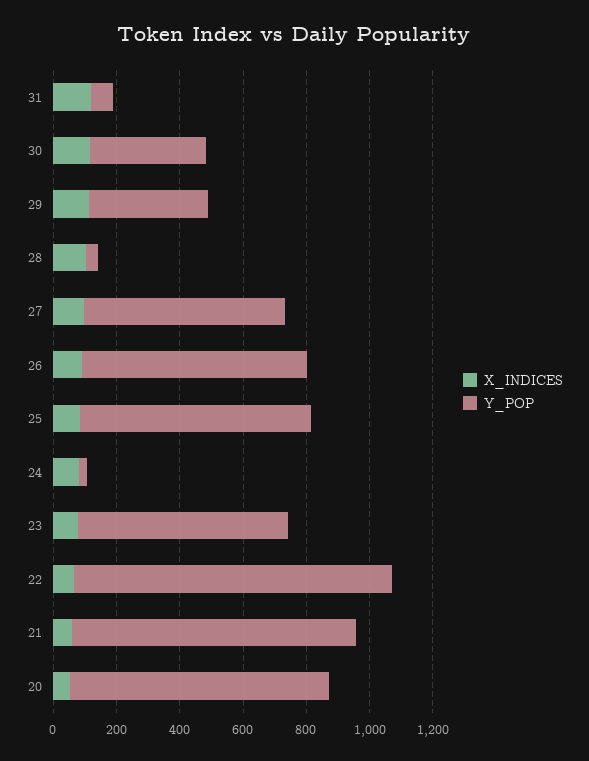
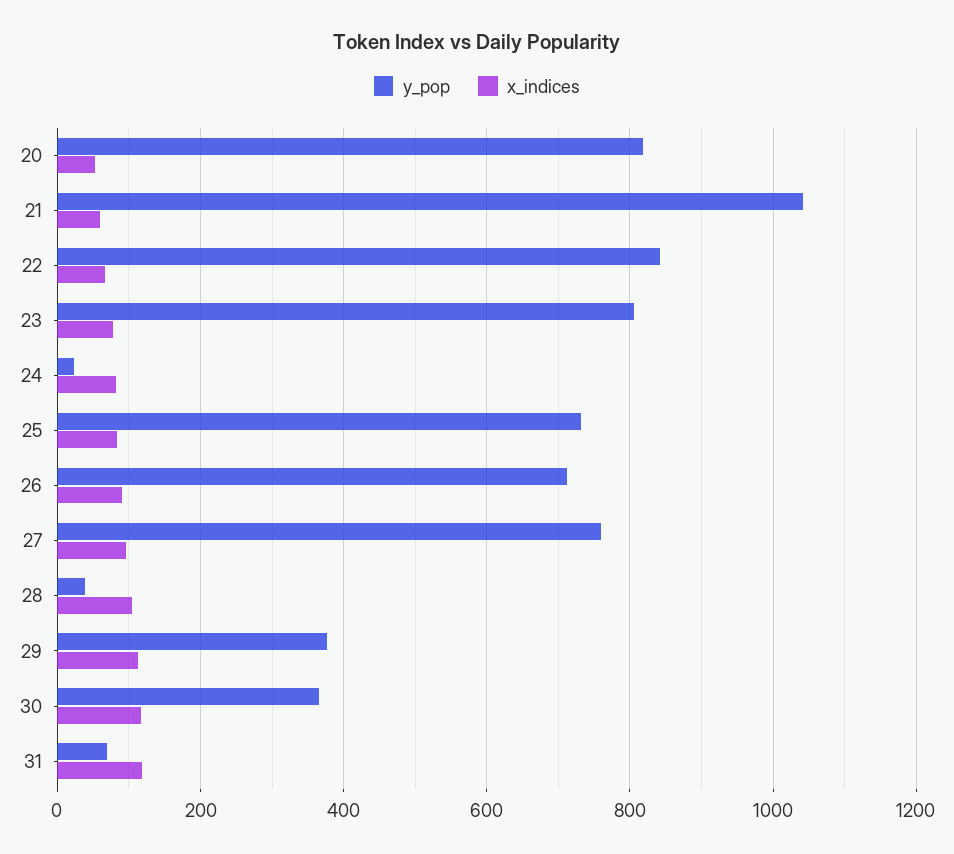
  {
    "X_INDICES": {
      "31": 120,
      "30": 120,
      "29": 120,
      "28": 100,
      "27": 100,
      "26": 100,
      "25": 80,
      "24": 80,
      "23": 80,
      "22": 60,
      "21": 60,
      "20": 60
    },
    "Y_POP": {
      "31": 60,
      "30": 360,
      "29": 380,
      "28": 40,
-     "27": 650,
+     "27": 760,
      "26": 720,
      "25": 740,
      "24": 20,
-     "23": 650,
+     "23": 800,
-     "22": 1000,
+     "22": 840,
-     "21": 900,
+     "21": 1040,
      "20": 820
    }
  }

